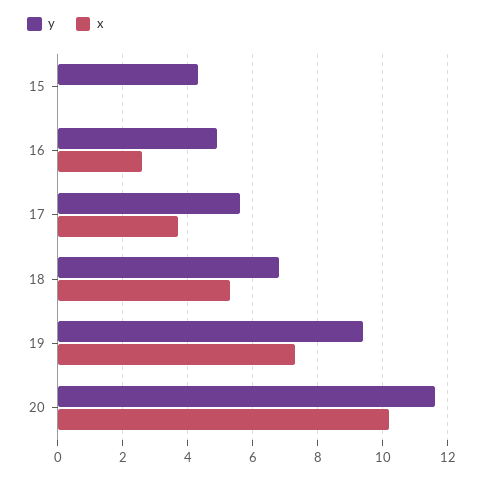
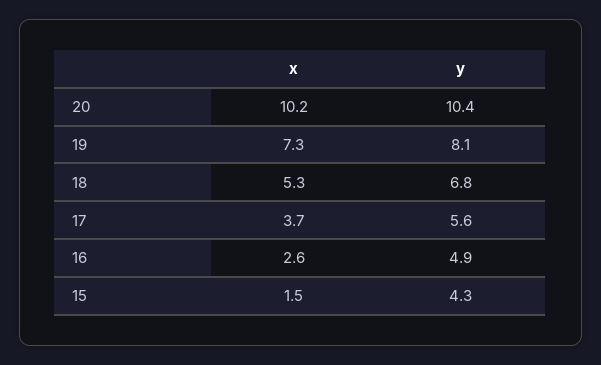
  {
    "y": {
      "15": 4.3,
      "16": 4.9,
      "17": 5.6,
      "18": 6.8,
-     "19": 9.5,
+     "19": 8.1,
-     "20": 11.5
+     "20": 10.4
    },
    "x": {
-     "15": 0,
+     "15": 1.5,
      "16": 2.6,
      "17": 3.7,
      "18": 5.3,
      "19": 7.3,
      "20": 10.2
    }
  }

